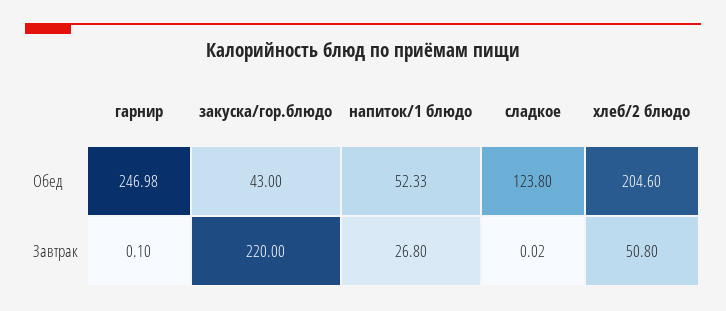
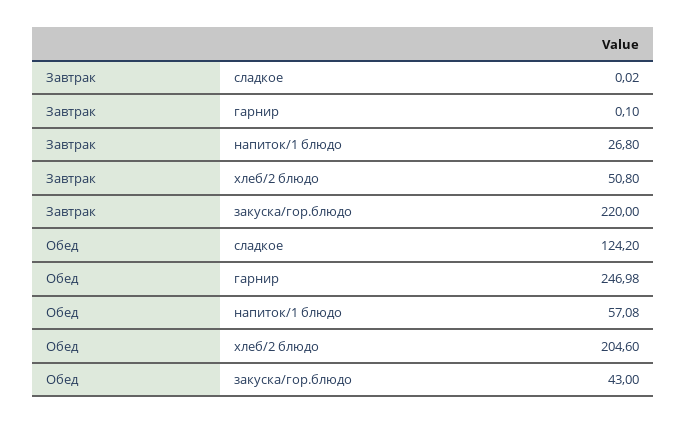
  {
    "гарнир": {
      "Обед": 246.98,
      "Завтрак": 0.1
    },
    "закуска/гор.блюдо": {
      "Обед": 43,
      "Завтрак": 220
    },
    "напиток/1 блюдо": {
-     "Обед": 52.33,
+     "Обед": 57.08,
      "Завтрак": 26.8
    },
    "сладкое": {
-     "Обед": 123.8,
+     "Обед": 124.2,
      "Завтрак": 0.02
    },
    "хлеб/2 блюдо": {
      "Обед": 204.6,
      "Завтрак": 50.8
    }
  }

